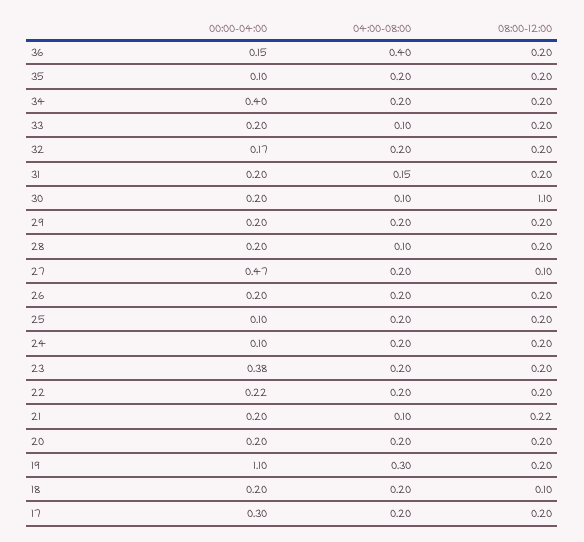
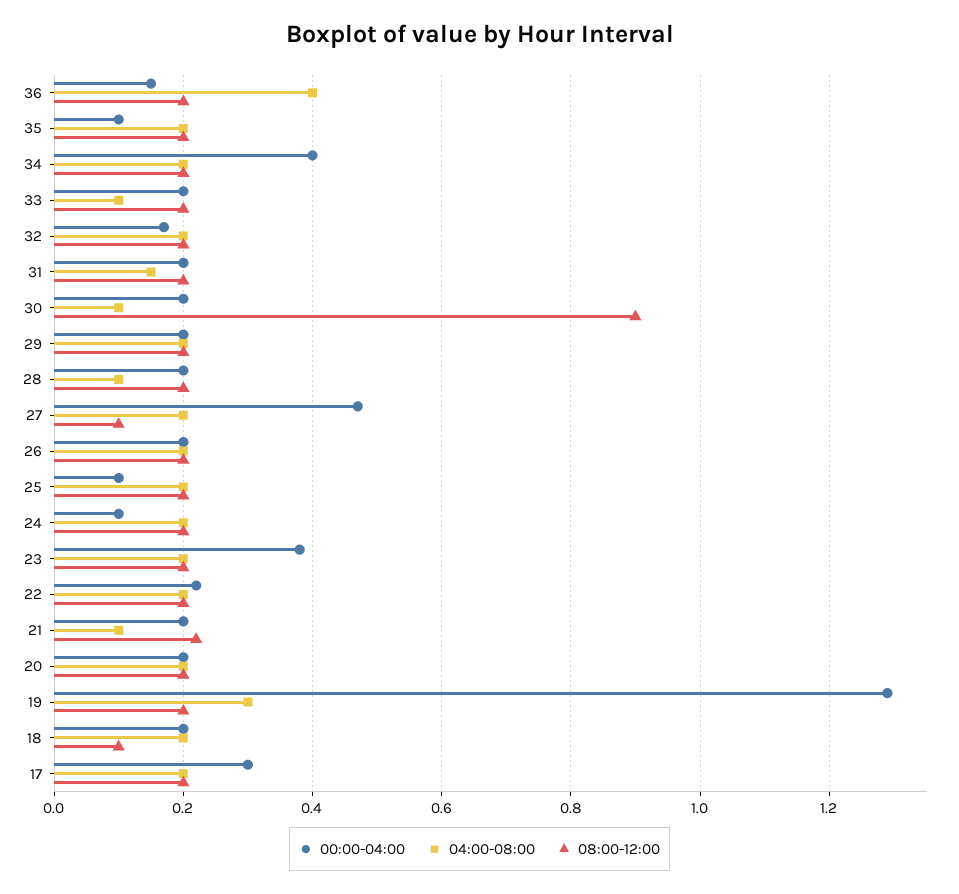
  {
    "00:00-04:00": {
      "36": 0.15,
      "35": 0.1,
      "34": 0.4,
      "33": 0.2,
      "32": 0.17,
      "31": 0.2,
      "30": 0.2,
      "29": 0.2,
      "28": 0.2,
      "27": 0.47,
      "26": 0.2,
      "25": 0.1,
      "24": 0.1,
      "23": 0.38,
      "22": 0.22,
      "21": 0.2,
      "20": 0.2,
-     "19": 1.1,
+     "19": 1.3,
      "18": 0.2,
      "17": 0.3
    },
    "04:00-08:00": {
      "36": 0.4,
      "35": 0.2,
      "34": 0.2,
      "33": 0.1,
      "32": 0.2,
      "31": 0.15,
      "30": 0.1,
      "29": 0.2,
      "28": 0.1,
      "27": 0.2,
      "26": 0.2,
      "25": 0.2,
      "24": 0.2,
      "23": 0.2,
      "22": 0.2,
      "21": 0.1,
      "20": 0.2,
      "19": 0.3,
      "18": 0.2,
      "17": 0.2
    },
    "08:00-12:00": {
      "36": 0.2,
      "35": 0.2,
      "34": 0.2,
      "33": 0.2,
      "32": 0.2,
      "31": 0.2,
-     "30": 1.1,
+     "30": 0.9,
      "29": 0.2,
      "28": 0.2,
      "27": 0.1,
      "26": 0.2,
      "25": 0.2,
      "24": 0.2,
      "23": 0.2,
      "22": 0.2,
      "21": 0.22,
      "20": 0.2,
      "19": 0.2,
      "18": 0.1,
      "17": 0.2
    }
  }

